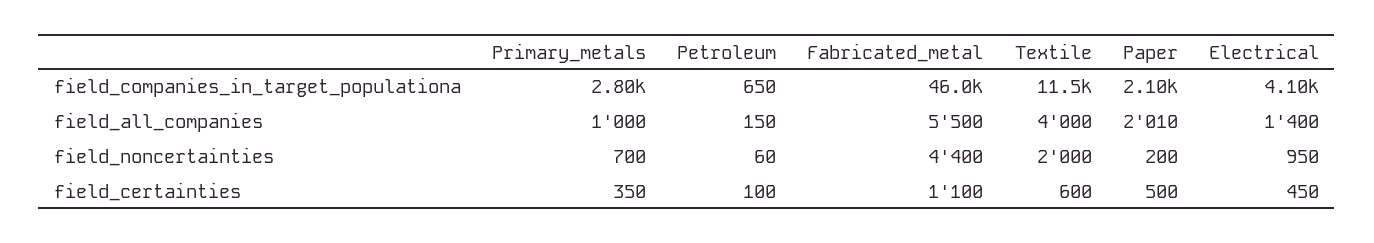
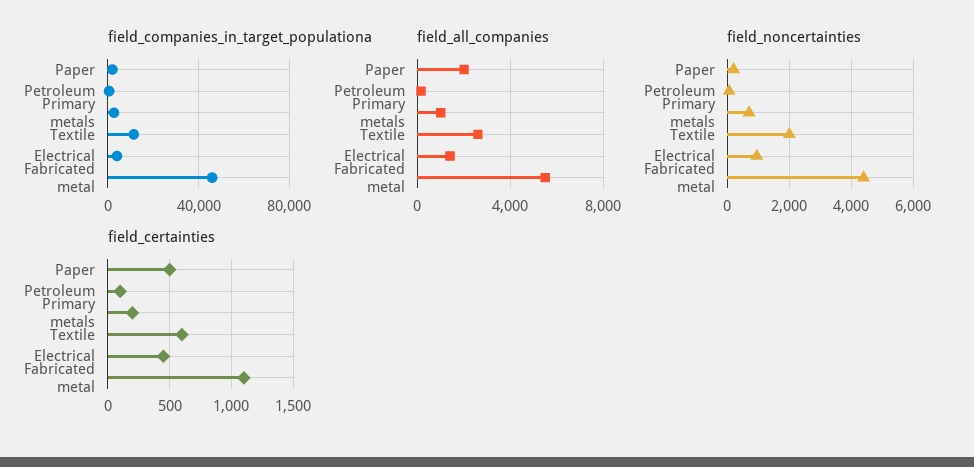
  {
    "field_companies_in_target_populationa": {
      "Primary_metals": 2800,
      "Petroleum": 650,
      "Fabricated_metal": 46000,
      "Textile": 11500,
      "Paper": 2100,
      "Electrical": 4100
    },
    "field_all_companies": {
      "Primary_metals": 1000,
      "Petroleum": 150,
      "Fabricated_metal": 5500,
-     "Textile": 4000,
+     "Textile": 2500,
      "Paper": 2010,
      "Electrical": 1400
    },
    "field_noncertainties": {
      "Primary_metals": 700,
      "Petroleum": 60,
      "Fabricated_metal": 4400,
      "Textile": 2000,
      "Paper": 200,
      "Electrical": 950
    },
    "field_certainties": {
-     "Primary_metals": 350,
+     "Primary_metals": 200,
      "Petroleum": 100,
      "Fabricated_metal": 1100,
      "Textile": 600,
      "Paper": 500,
      "Electrical": 450
    }
  }

